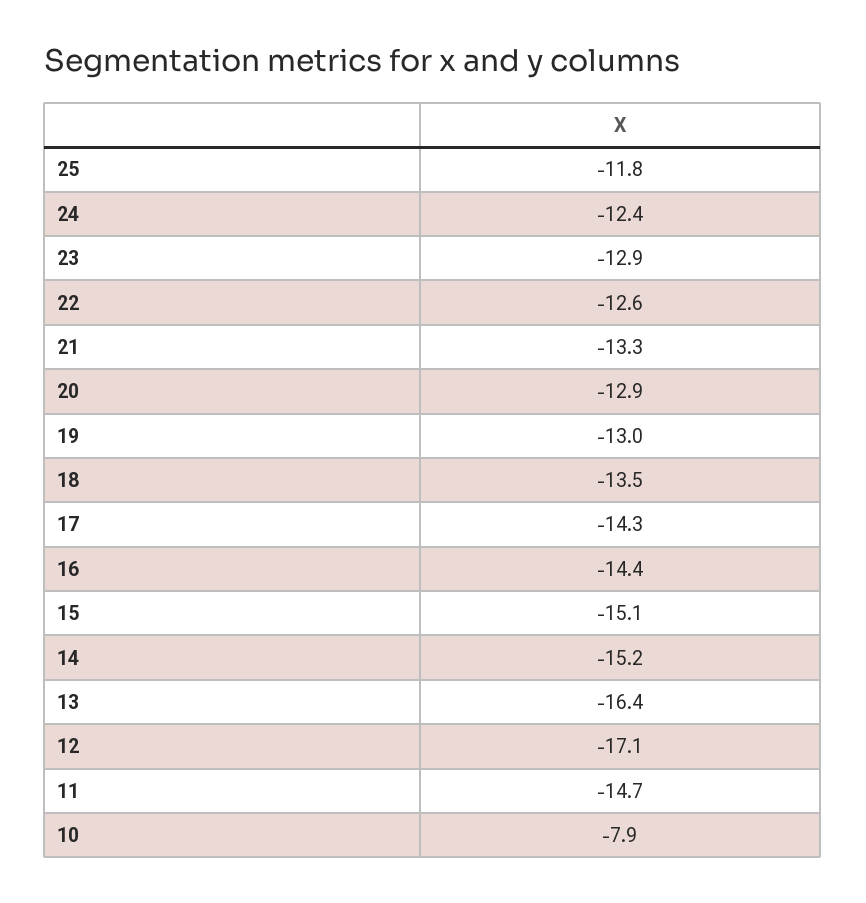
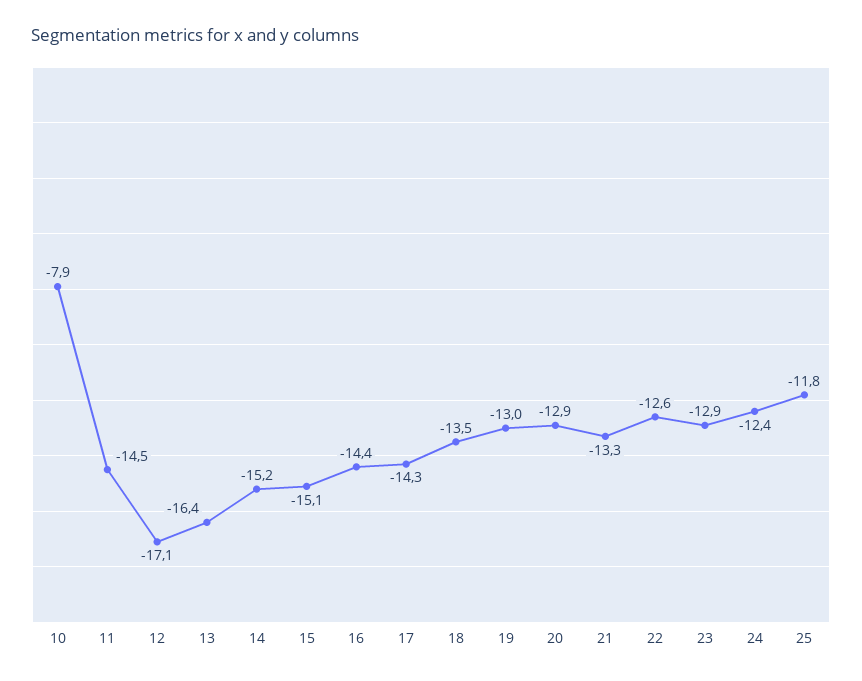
  {
    "25": -11.8,
    "24": -12.4,
    "23": -12.9,
    "22": -12.6,
    "21": -13.3,
    "20": -12.9,
    "19": -13,
    "18": -13.5,
    "17": -14.3,
    "16": -14.4,
    "15": -15.1,
    "14": -15.2,
    "13": -16.4,
    "12": -17.1,
-   "11": -14.7,
+   "11": -14.5,
    "10": -7.9
  }

